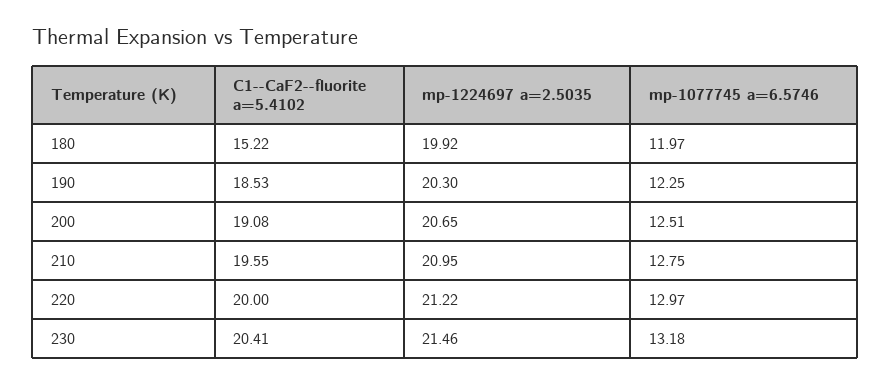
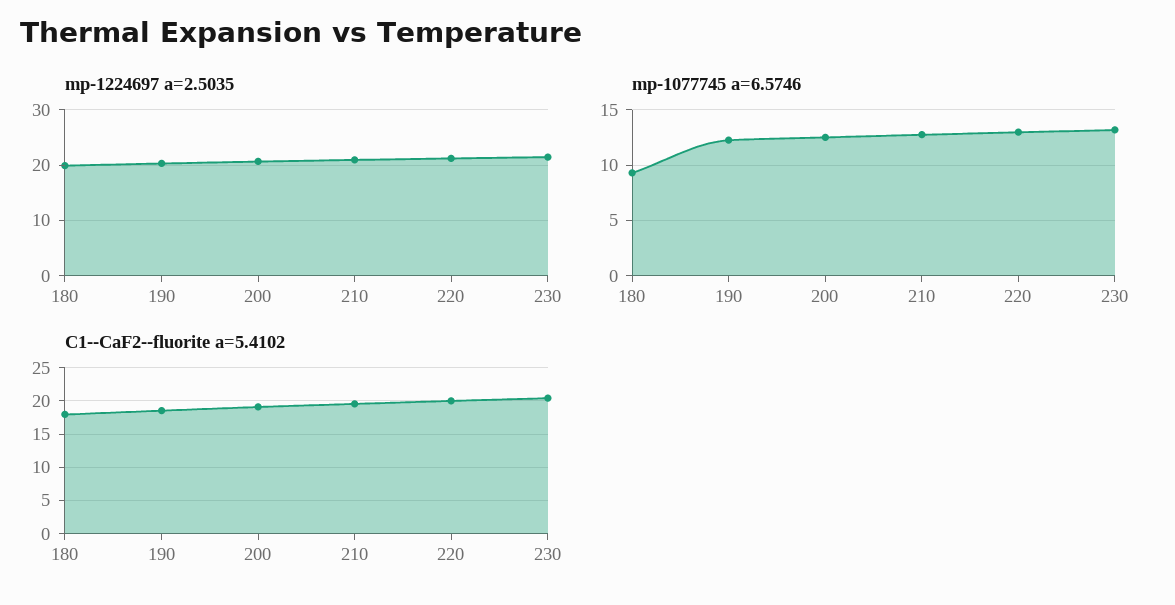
  {
    "C1--CaF2--fluorite a=5.4102": {
-     "180": 15.22,
+     "180": 18,
      "190": 18.53,
      "200": 19.08,
      "210": 19.55,
      "220": 20,
      "230": 20.41
    },
    "mp-1224697 a=2.5035": {
      "180": 19.92,
      "190": 20.3,
      "200": 20.65,
      "210": 20.95,
      "220": 21.22,
      "230": 21.46
    },
    "mp-1077745 a=6.5746": {
-     "180": 11.97,
+     "180": 9,
      "190": 12.25,
      "200": 12.51,
      "210": 12.75,
      "220": 12.97,
      "230": 13.18
    }
  }

